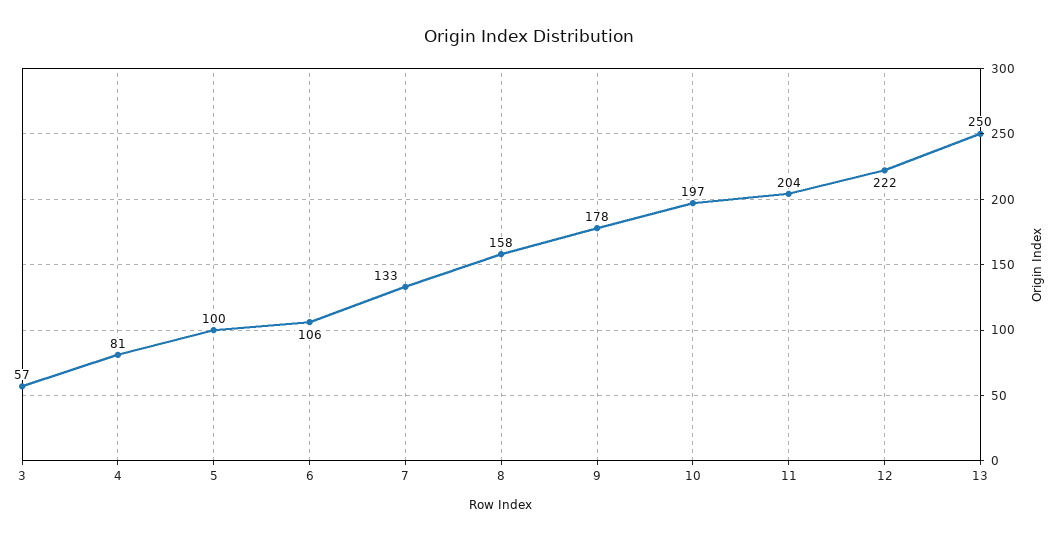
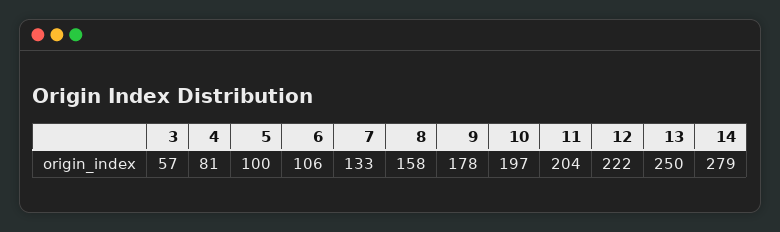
  {
    "3": 57,
    "4": 81,
    "5": 100,
    "6": 106,
    "7": 133,
    "8": 158,
    "9": 178,
    "10": 197,
    "11": 204,
    "12": 222,
-   "13": 250
+   "13": 250,
+   "14": 279
  }

